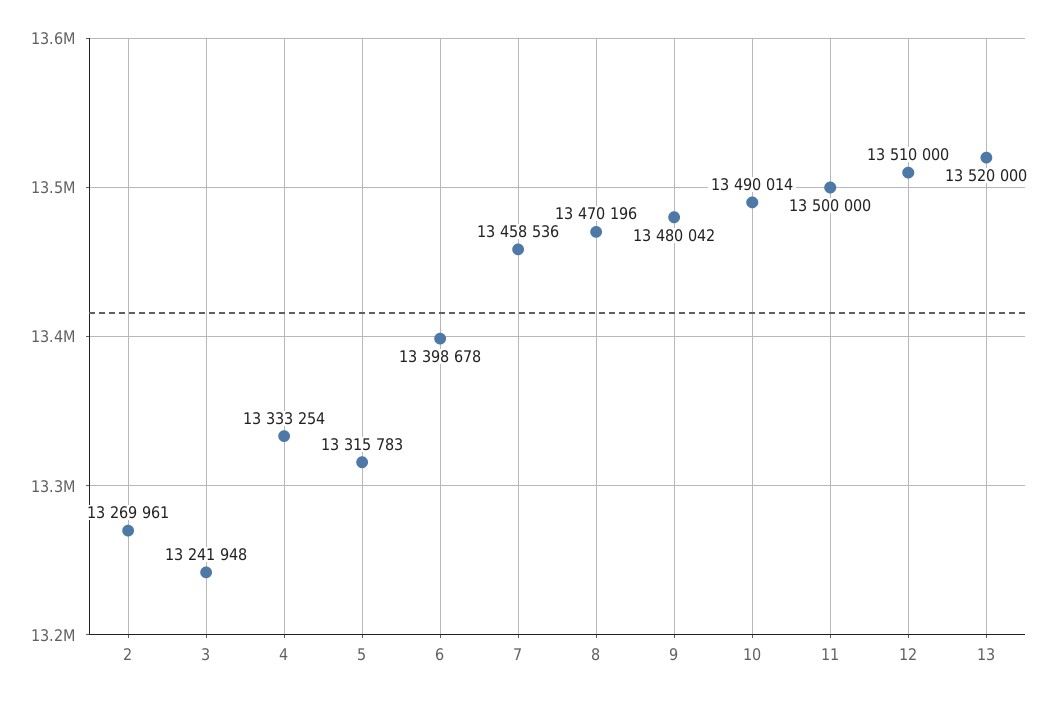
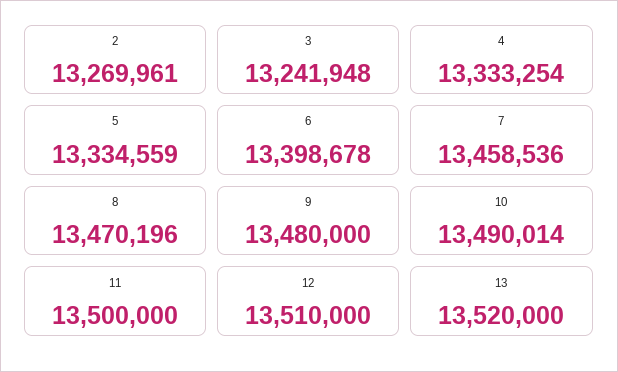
  {
    "2": 13269961,
    "3": 13241948,
    "4": 13333254,
-   "5": 13315783,
+   "5": 13334559,
    "6": 13398678,
    "7": 13458536,
    "8": 13470196,
-   "9": 13480042,
+   "9": 13480000,
    "10": 13490014,
    "11": 13500000,
    "12": 13510000,
    "13": 13520000
  }

